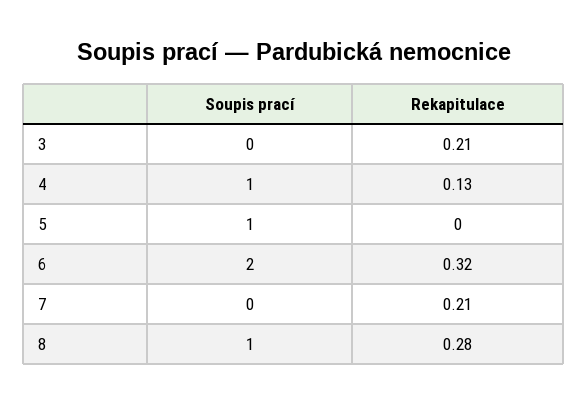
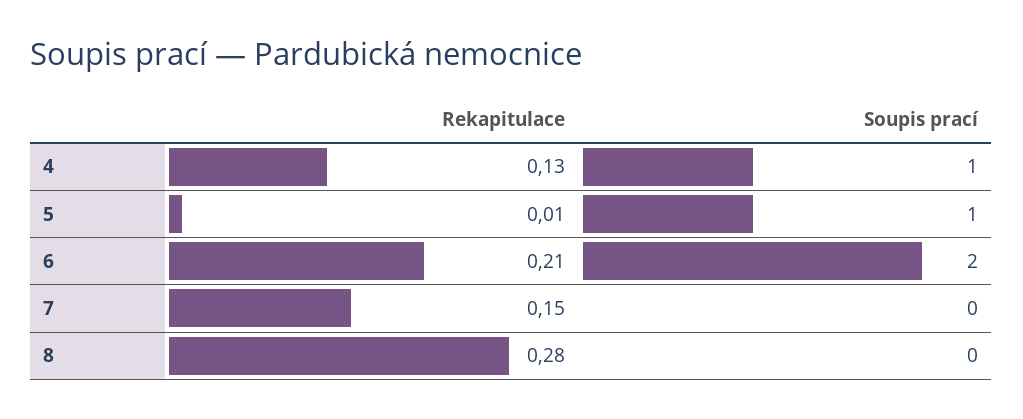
  {
    "Soupis prací": {
-     "3": 0,
      "4": 1,
      "5": 1,
      "6": 2,
      "7": 0,
-     "8": 1
+     "8": 0
    },
    "Rekapitulace": {
-     "3": 0.21,
      "4": 0.13,
-     "5": 0,
+     "5": 0.01,
-     "6": 0.32,
+     "6": 0.21,
-     "7": 0.21,
+     "7": 0.15,
      "8": 0.28
    }
  }

